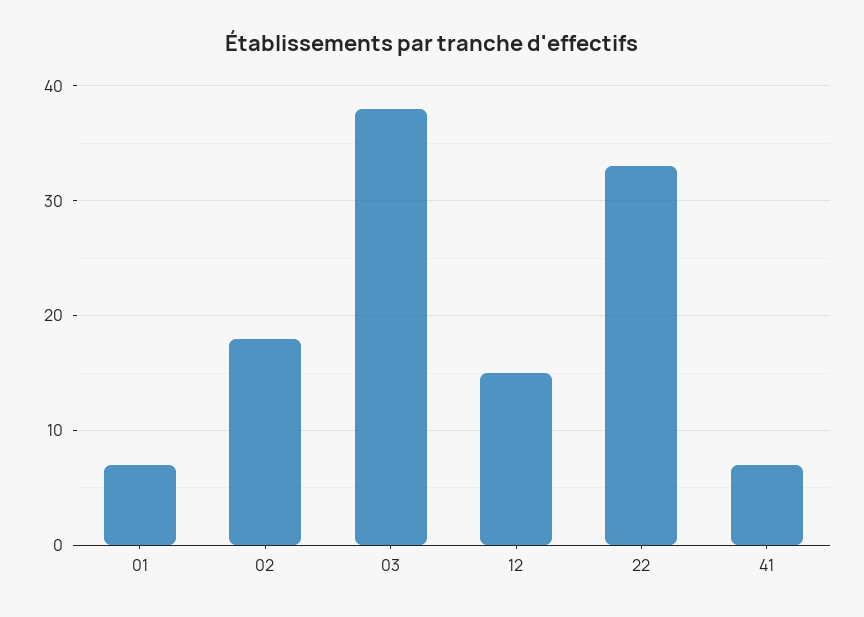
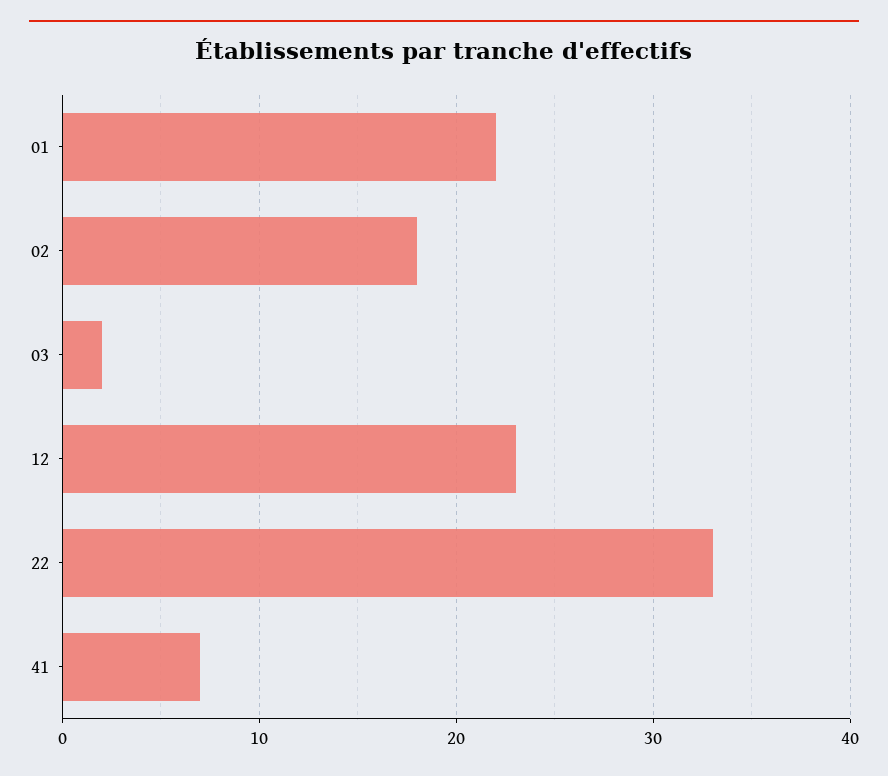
  {
-   "01": 7,
+   "01": 22,
    "02": 18,
-   "03": 38,
+   "03": 2,
-   "12": 15,
+   "12": 23,
    "22": 33,
    "41": 7
  }

